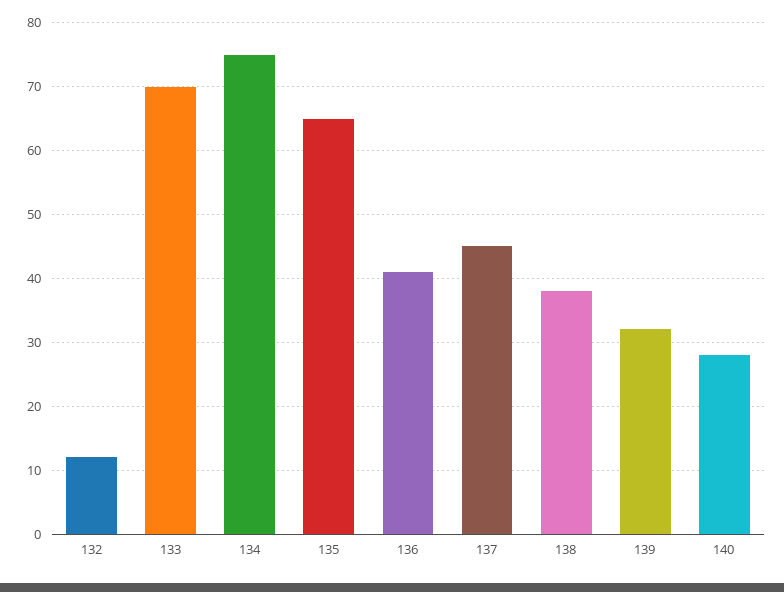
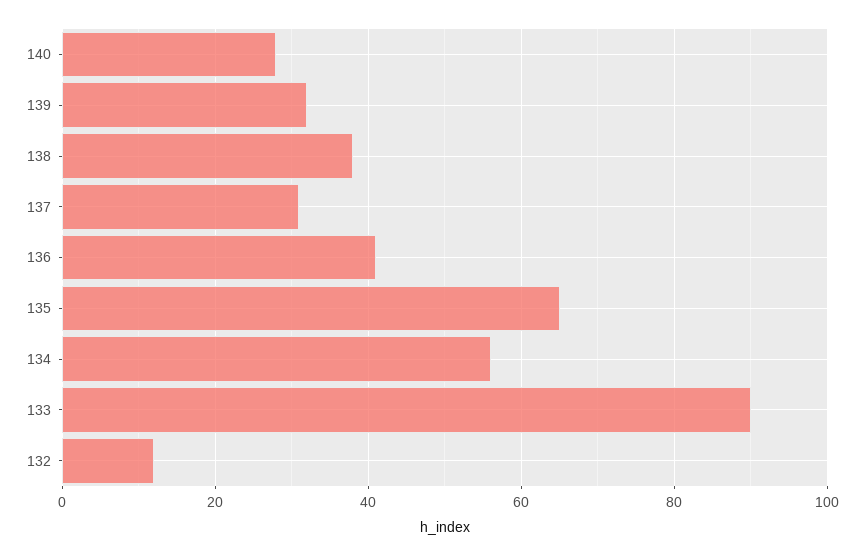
  {
    "132": 12,
-   "133": 70,
+   "133": 90,
-   "134": 75,
+   "134": 55,
    "135": 65,
    "136": 41,
-   "137": 45,
+   "137": 30,
    "138": 38,
    "139": 32,
    "140": 28
  }

